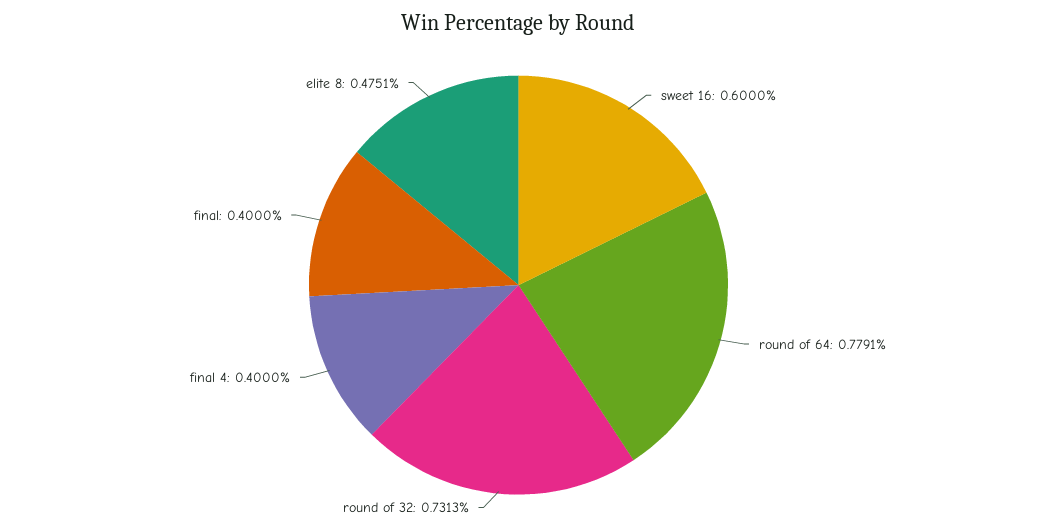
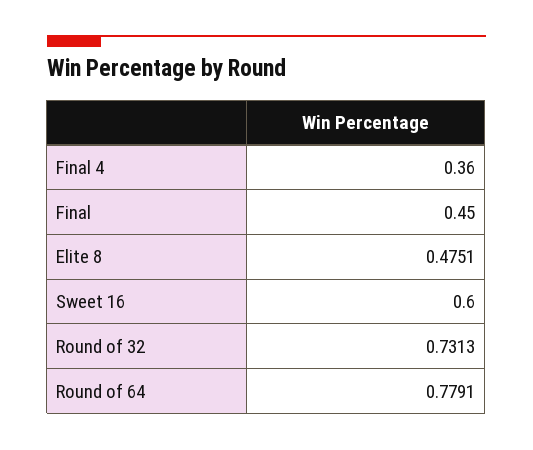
  {
    "sweet 16": 0.6,
    "round of 64": 0.7791,
    "round of 32": 0.7313,
-   "final 4": 0.4,
+   "final 4": 0.36,
-   "final": 0.4,
+   "final": 0.45,
    "elite 8": 0.4751
  }

